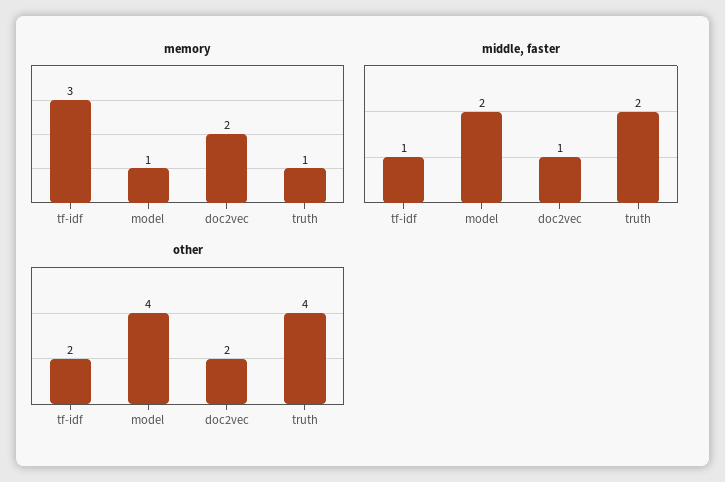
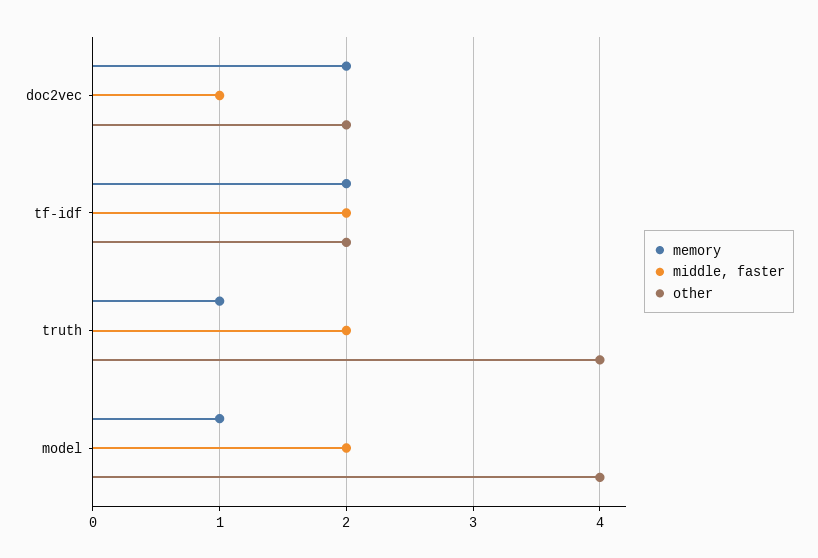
  {
    "memory": {
-     "tf-idf": 3,
+     "tf-idf": 2,
      "model": 1,
      "doc2vec": 2,
      "truth": 1
    },
    "middle, faster": {
-     "tf-idf": 1,
+     "tf-idf": 2,
      "model": 2,
      "doc2vec": 1,
      "truth": 2
    },
    "other": {
      "tf-idf": 2,
      "model": 4,
      "doc2vec": 2,
      "truth": 4
    }
  }

